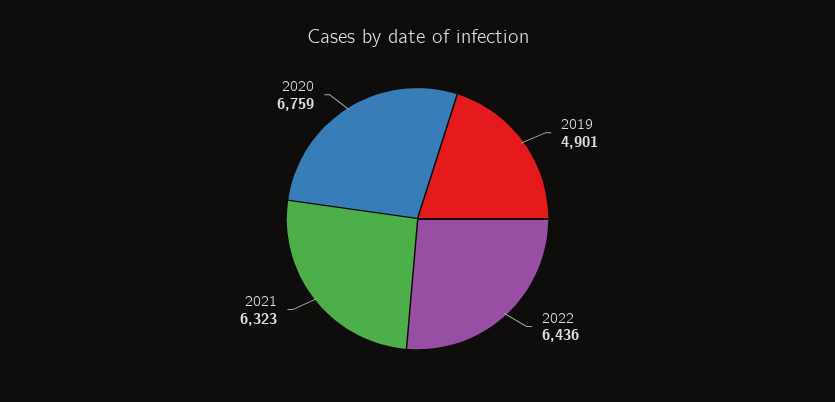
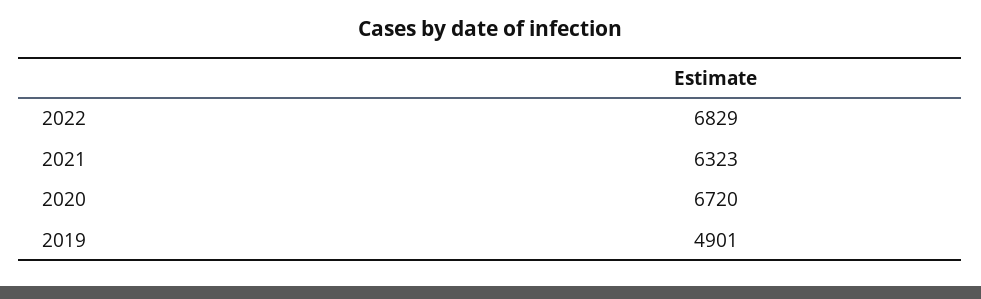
  {
    "2019": 4901,
-   "2022": 6436,
+   "2022": 6829,
    "2021": 6323,
-   "2020": 6759
+   "2020": 6720
  }

